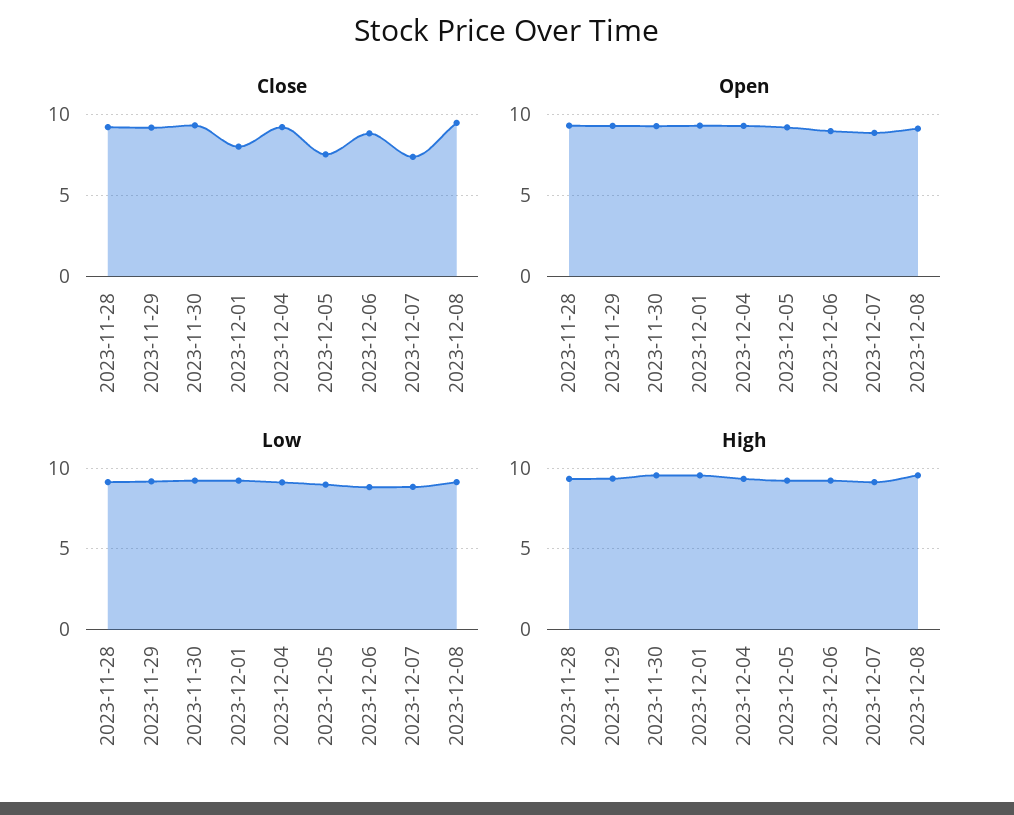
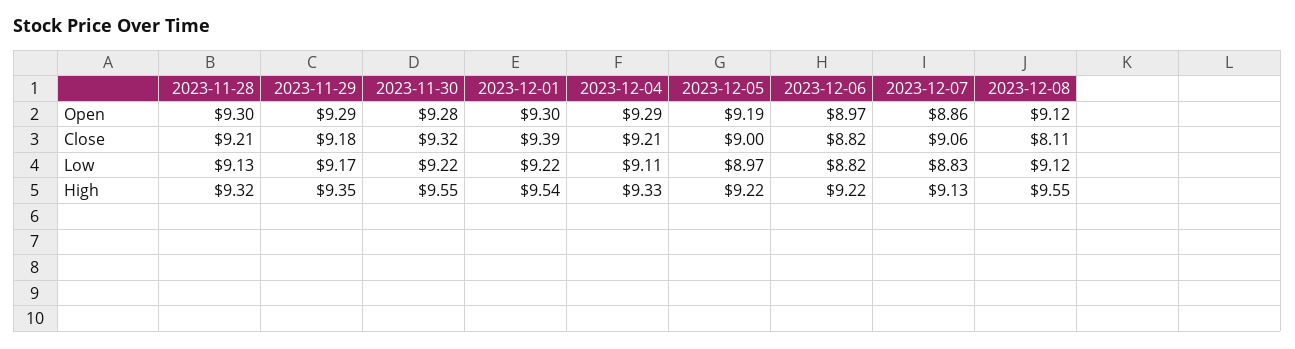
  {
    "Close": {
      "2023-11-28": 9.21,
      "2023-11-29": 9.18,
      "2023-11-30": 9.32,
-     "2023-12-01": 8,
+     "2023-12-01": 9.39,
      "2023-12-04": 9.21,
-     "2023-12-05": 7.5,
+     "2023-12-05": 9,
      "2023-12-06": 8.82,
-     "2023-12-07": 7.5,
+     "2023-12-07": 9.06,
-     "2023-12-08": 9.5
+     "2023-12-08": 8.11
    },
    "Open": {
      "2023-11-28": 9.3,
      "2023-11-29": 9.29,
      "2023-11-30": 9.28,
      "2023-12-01": 9.3,
      "2023-12-04": 9.29,
      "2023-12-05": 9.19,
      "2023-12-06": 8.97,
      "2023-12-07": 8.86,
      "2023-12-08": 9.12
    },
    "Low": {
      "2023-11-28": 9.13,
      "2023-11-29": 9.17,
      "2023-11-30": 9.22,
      "2023-12-01": 9.22,
      "2023-12-04": 9.11,
      "2023-12-05": 8.97,
      "2023-12-06": 8.82,
      "2023-12-07": 8.83,
      "2023-12-08": 9.12
    },
    "High": {
      "2023-11-28": 9.32,
      "2023-11-29": 9.35,
      "2023-11-30": 9.55,
      "2023-12-01": 9.54,
      "2023-12-04": 9.33,
      "2023-12-05": 9.22,
      "2023-12-06": 9.22,
      "2023-12-07": 9.13,
      "2023-12-08": 9.55
    }
  }

